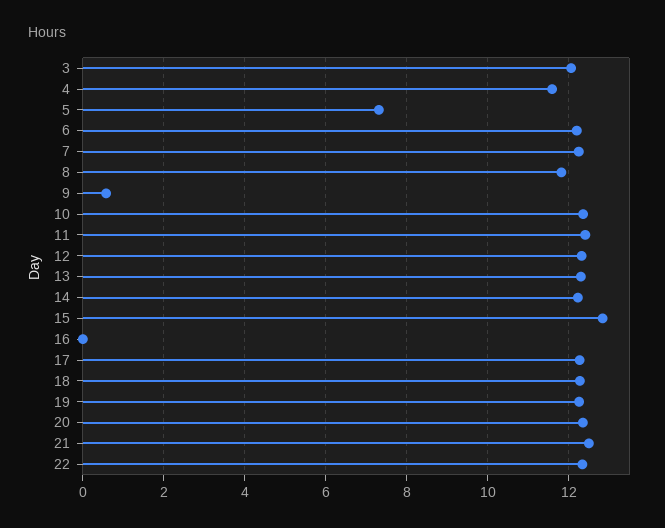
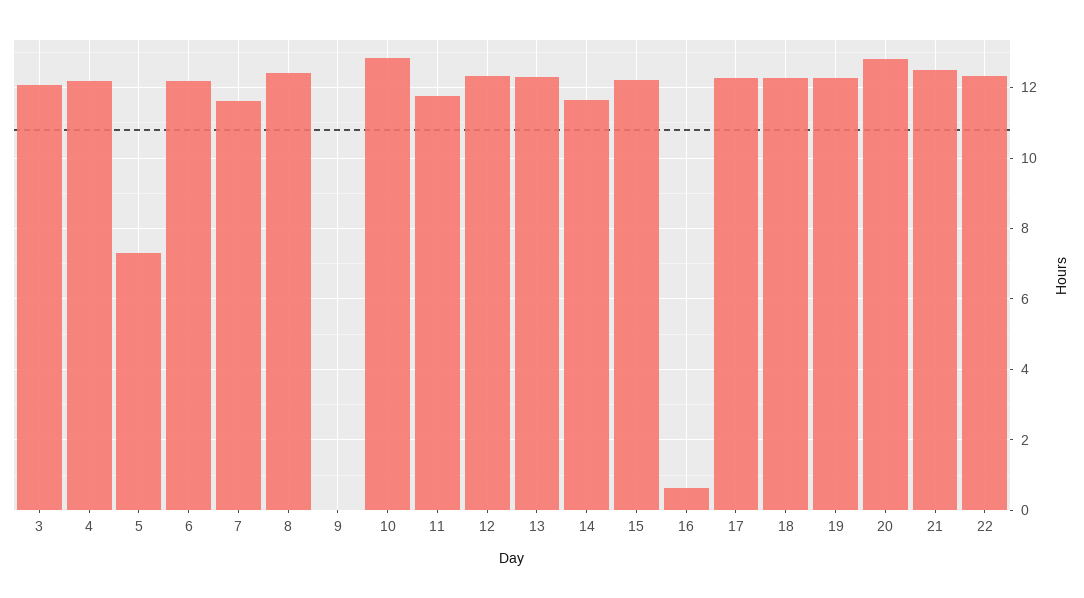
  {
    "3": 12,
-   "4": 11.6,
+   "4": 12.2,
    "5": 7.4,
    "6": 12.2,
-   "7": 12.2,
+   "7": 11.6,
-   "8": 11.8,
+   "8": 12.4,
-   "9": 0.6,
+   "9": 0,
-   "10": 12.4,
+   "10": 12.8,
-   "11": 12.4,
+   "11": 11.8,
    "12": 12.4,
    "13": 12.4,
-   "14": 12.2,
+   "14": 11.6,
-   "15": 12.8,
+   "15": 12.2,
-   "16": 0,
+   "16": 0.6,
    "17": 12.2,
    "18": 12.2,
    "19": 12.2,
-   "20": 12.4,
+   "20": 12.8,
    "21": 12.6,
    "22": 12.4
  }

